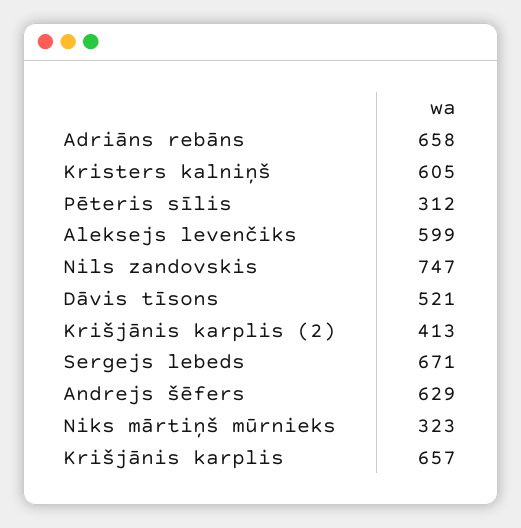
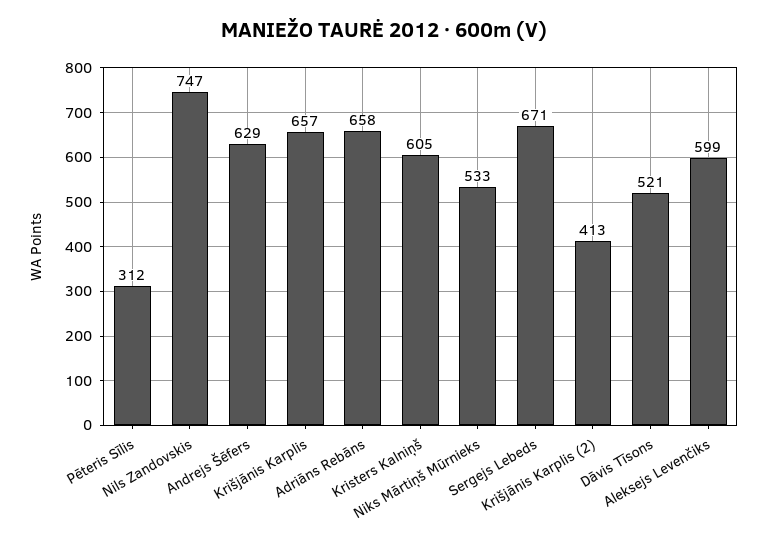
  {
    "Adriāns rebāns": 658,
    "Kristers kalniņš": 605,
    "Pēteris sīlis": 312,
    "Aleksejs levenčiks": 599,
    "Nils zandovskis": 747,
    "Dāvis tīsons": 521,
    "Krišjānis karplis (2)": 413,
    "Sergejs lebeds": 671,
    "Andrejs šēfers": 629,
-   "Niks mārtiņš mūrnieks": 323,
+   "Niks mārtiņš mūrnieks": 533,
    "Krišjānis karplis": 657
  }

